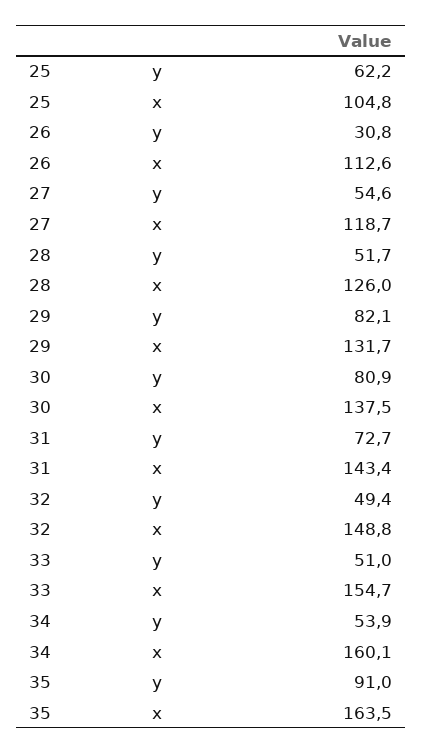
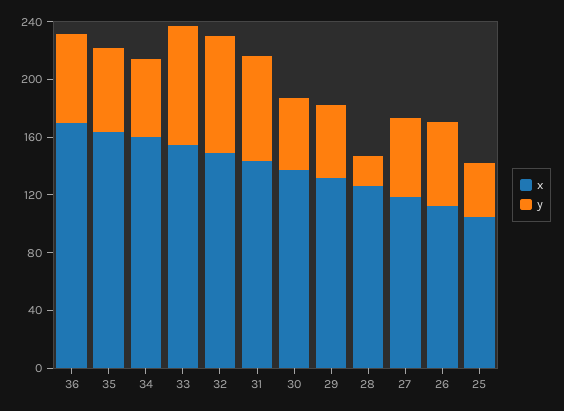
  {
    "y": {
-     "25": 62.2,
+     "25": 40,
-     "26": 30.8,
+     "26": 60,
      "27": 54.6,
-     "28": 51.7,
+     "28": 20,
-     "29": 82.1,
+     "29": 50,
-     "30": 80.9,
+     "30": 50,
      "31": 72.7,
-     "32": 49.4,
+     "32": 80,
-     "33": 51,
+     "33": 80,
      "34": 53.9,
-     "35": 91
+     "35": 60,
+     "36": 60
    },
    "x": {
      "25": 104.8,
      "26": 112.6,
      "27": 118.7,
      "28": 126,
      "29": 131.7,
      "30": 137.5,
      "31": 143.4,
      "32": 148.8,
      "33": 154.7,
      "34": 160.1,
-     "35": 163.5
+     "35": 163.5,
+     "36": 170
    }
  }

